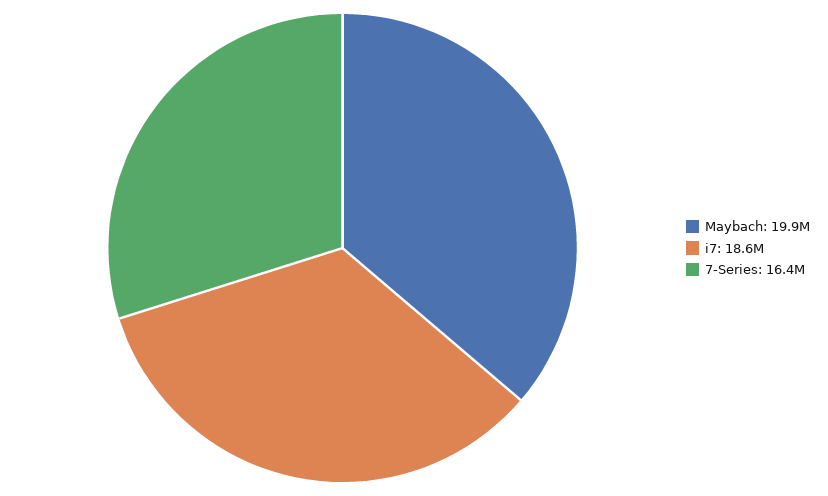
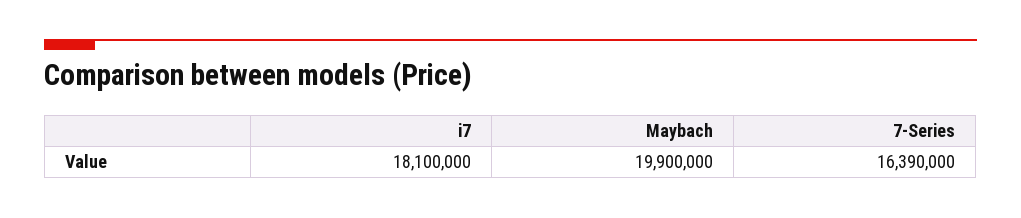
  {
    "Maybach": 19900000,
-   "i7": 18600000,
+   "i7": 18100000,
    "7-Series": 16390000
  }

